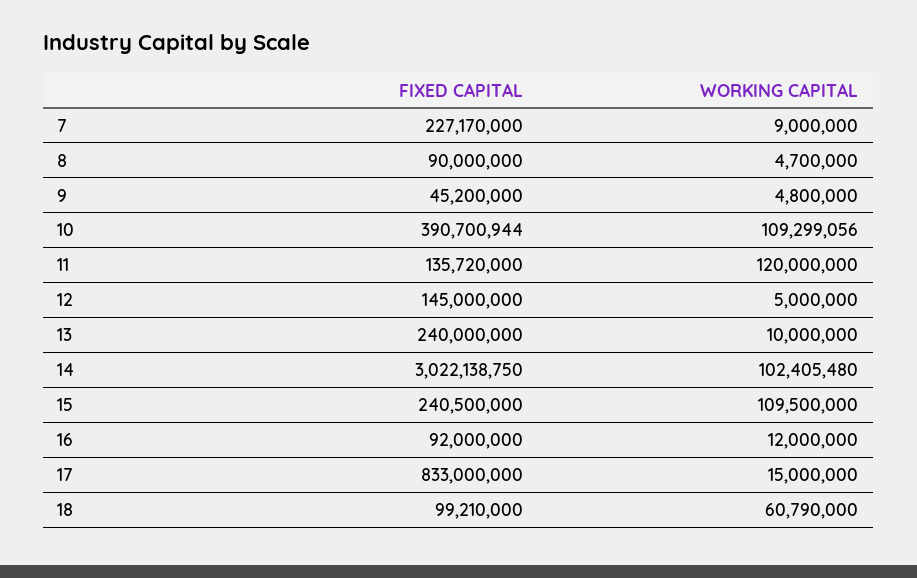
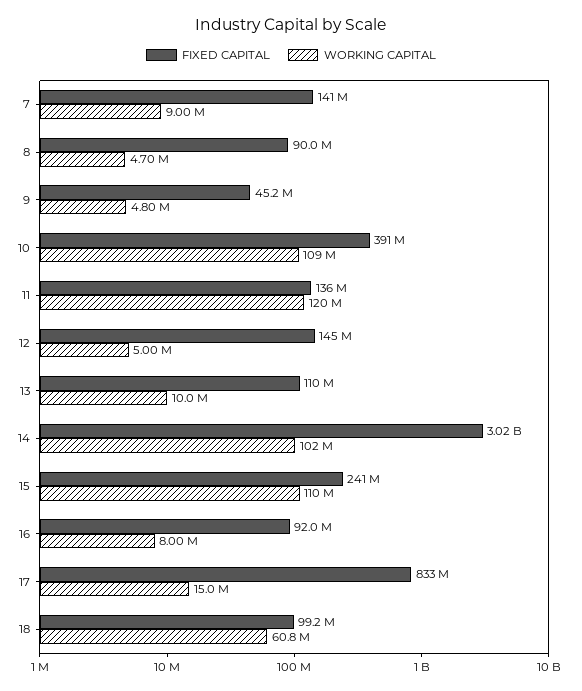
  {
    "FIXED CAPITAL": {
-     "7": 227170000,
+     "7": 141000000,
      "8": 90000000,
      "9": 45200000,
      "10": 390700944,
      "11": 135720000,
      "12": 145000000,
-     "13": 240000000,
+     "13": 110000000,
      "14": 3022138750,
      "15": 240500000,
      "16": 92000000,
      "17": 833000000,
      "18": 99210000
    },
    "WORKING CAPITAL": {
      "7": 9000000,
      "8": 4700000,
      "9": 4800000,
      "10": 109299056,
      "11": 120000000,
      "12": 5000000,
      "13": 10000000,
      "14": 102405480,
      "15": 109500000,
-     "16": 12000000,
+     "16": 8000000,
      "17": 15000000,
      "18": 60790000
    }
  }

